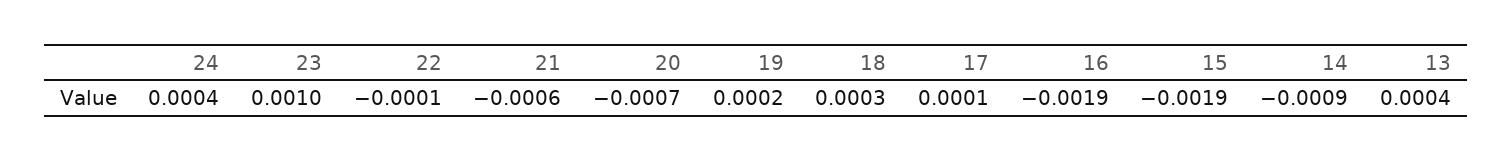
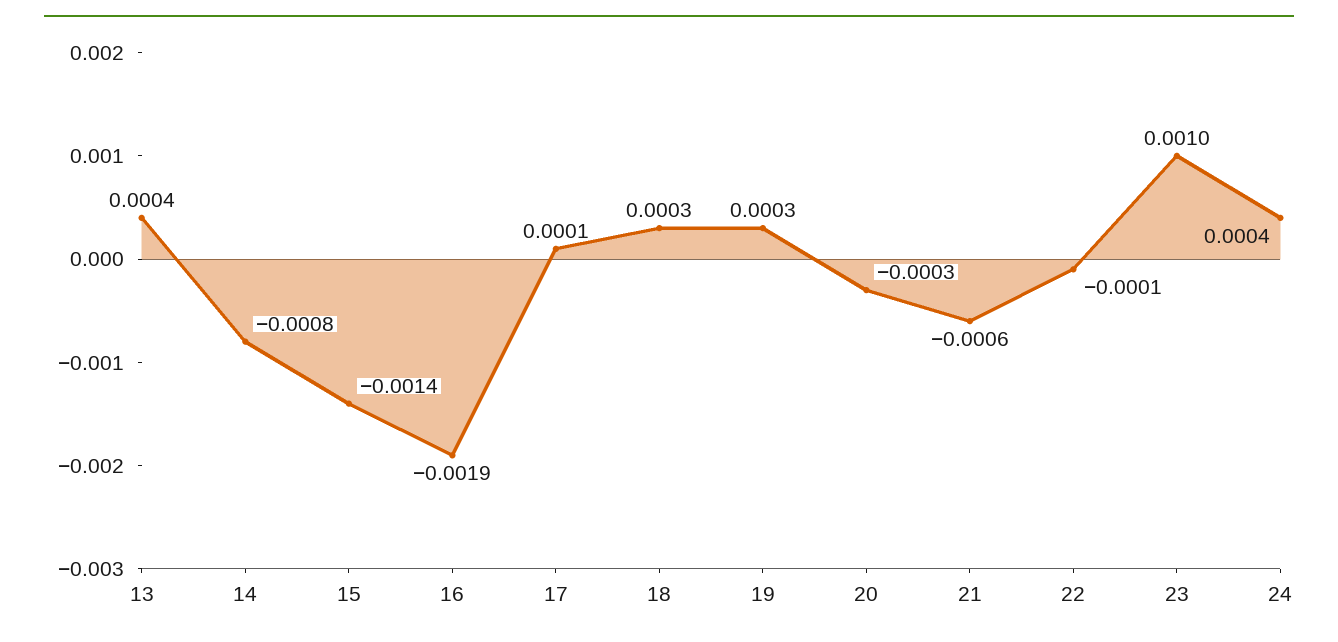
  {
    "24": 0.0004,
    "23": 0.001,
    "22": -0.0001,
    "21": -0.0006,
-   "20": -0.0007,
+   "20": -0.0003,
-   "19": 0.0002,
+   "19": 0.0003,
    "18": 0.0003,
    "17": 0.0001,
    "16": -0.0019,
-   "15": -0.0019,
+   "15": -0.0014,
-   "14": -0.0009,
+   "14": -0.0008,
    "13": 0.0004
  }

